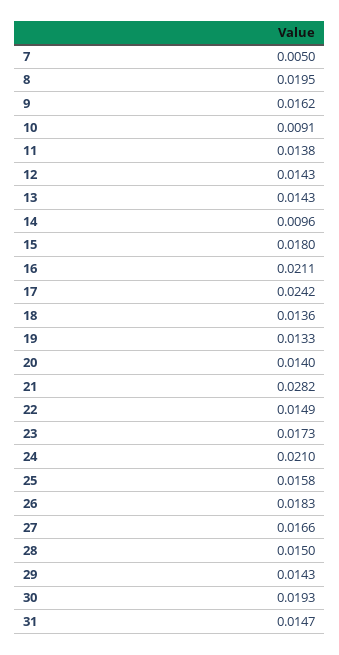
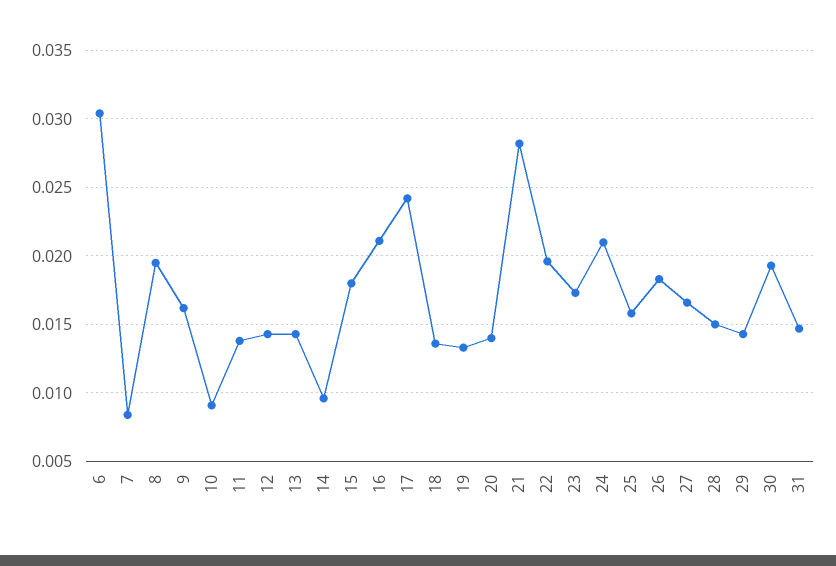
  {
-   "7": 0.005,
+   "7": 0.0085,
    "8": 0.0195,
    "9": 0.0162,
    "10": 0.0091,
    "11": 0.0138,
    "12": 0.0143,
    "13": 0.0143,
    "14": 0.0096,
    "15": 0.018,
    "16": 0.0211,
    "17": 0.0242,
    "18": 0.0136,
    "19": 0.0133,
    "20": 0.014,
    "21": 0.0282,
-   "22": 0.0149,
+   "22": 0.0195,
    "23": 0.0173,
    "24": 0.021,
    "25": 0.0158,
    "26": 0.0183,
    "27": 0.0166,
    "28": 0.015,
    "29": 0.0143,
    "30": 0.0193,
-   "31": 0.0147
+   "31": 0.0147,
+   "6": 0.0305
  }

